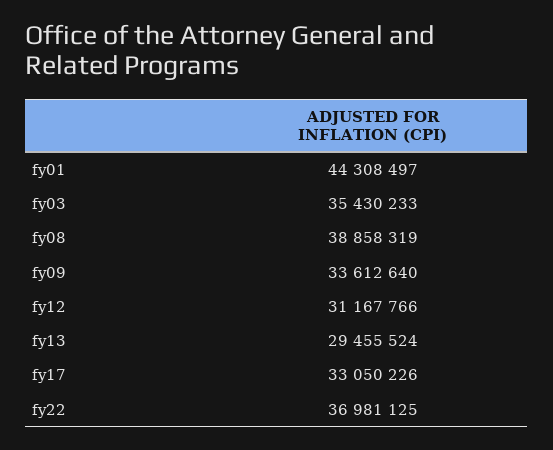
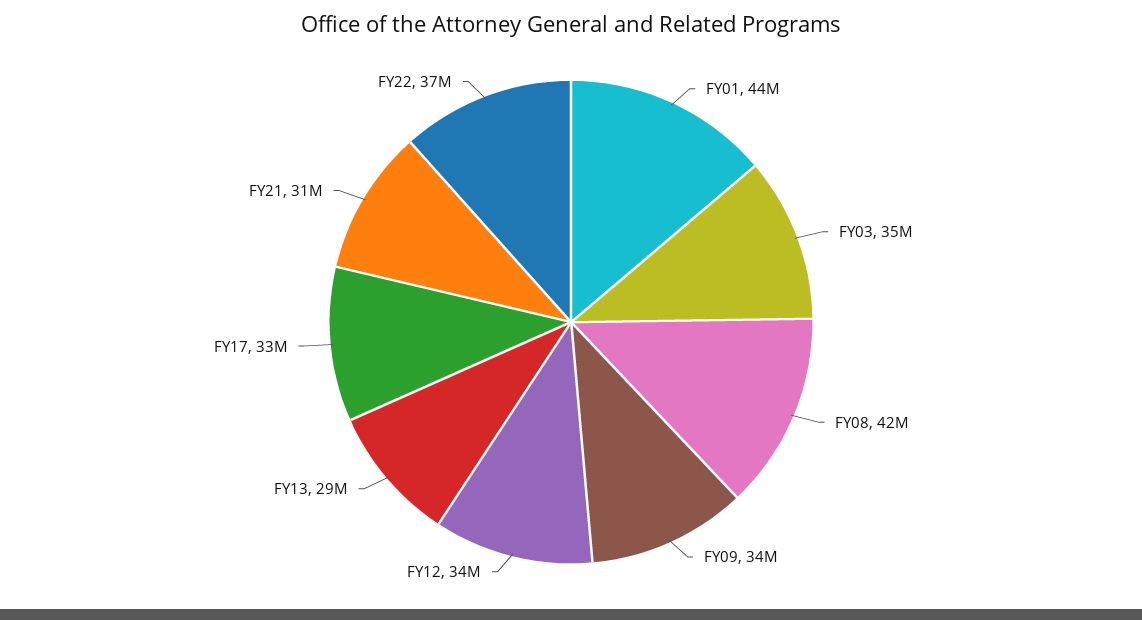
  {
    "fy01": 44308497,
    "fy03": 35430233,
-   "fy08": 38858319,
+   "fy08": 42000000,
    "fy09": 33612640,
-   "fy12": 31167766,
+   "fy12": 34000000,
    "fy13": 29455524,
    "fy17": 33050226,
-   "fy22": 36981125
+   "fy22": 36981125,
+   "FY21": 31000000
  }

